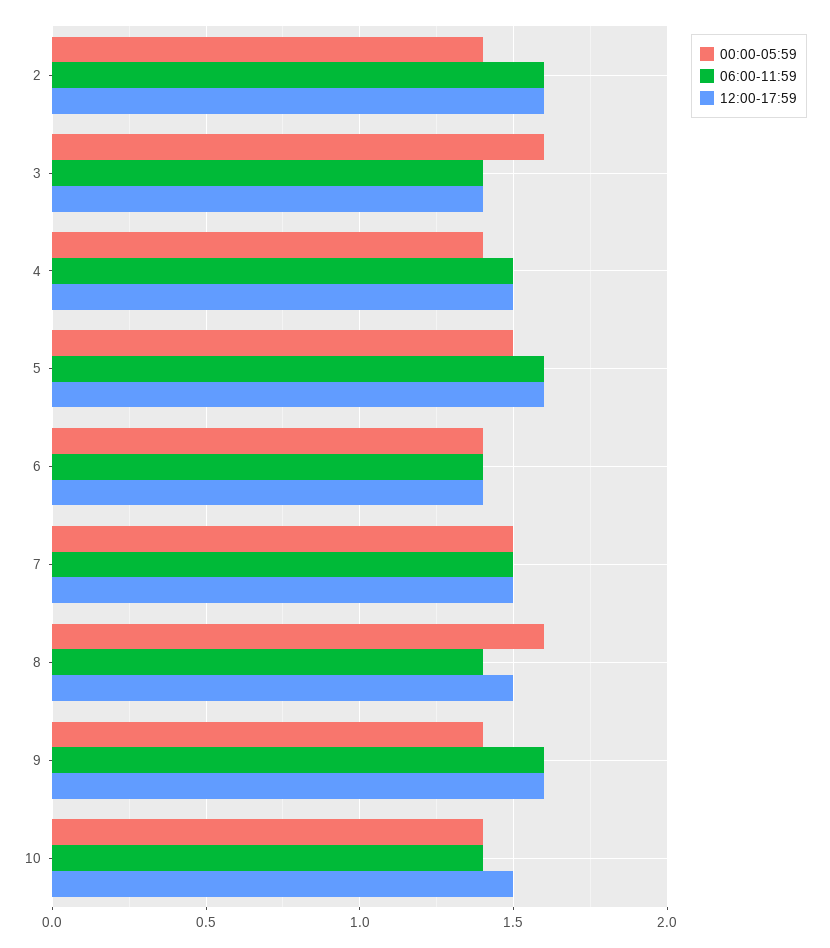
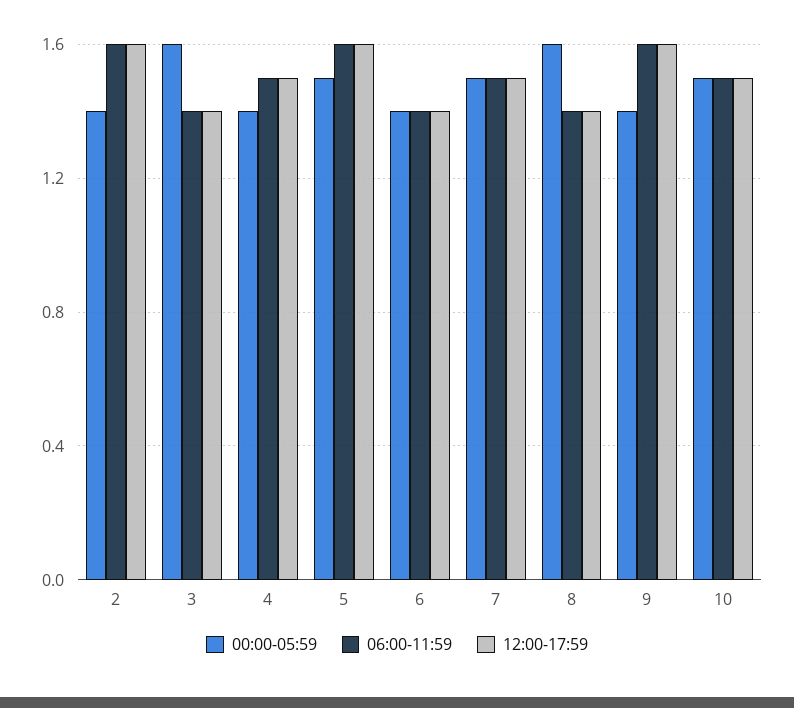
  {
    "00:00-05:59": {
      "2": 1.4,
      "3": 1.6,
      "4": 1.4,
      "5": 1.5,
      "6": 1.4,
      "7": 1.5,
      "8": 1.6,
      "9": 1.4,
-     "10": 1.4
+     "10": 1.5
    },
    "06:00-11:59": {
      "2": 1.6,
      "3": 1.4,
      "4": 1.5,
      "5": 1.6,
      "6": 1.4,
      "7": 1.5,
      "8": 1.4,
      "9": 1.6,
-     "10": 1.4
+     "10": 1.5
    },
    "12:00-17:59": {
      "2": 1.6,
      "3": 1.4,
      "4": 1.5,
      "5": 1.6,
      "6": 1.4,
      "7": 1.5,
-     "8": 1.5,
+     "8": 1.4,
      "9": 1.6,
      "10": 1.5
    }
  }

